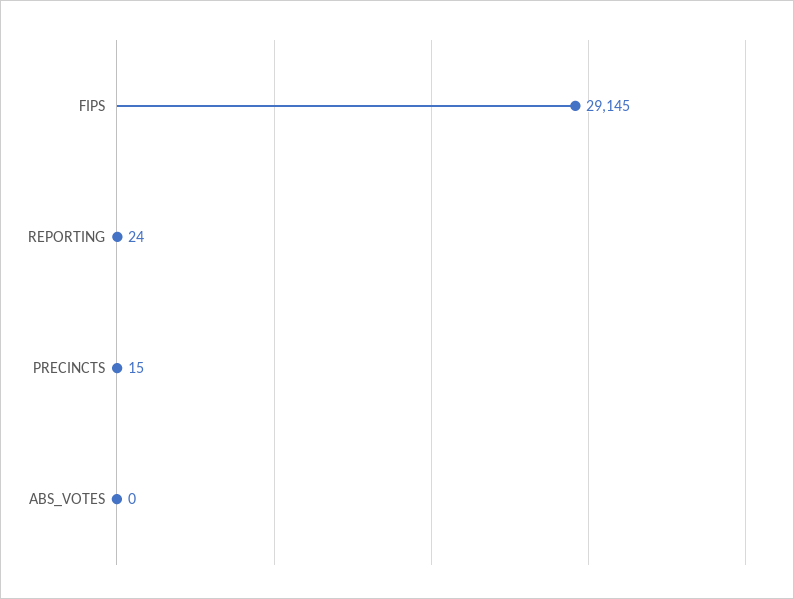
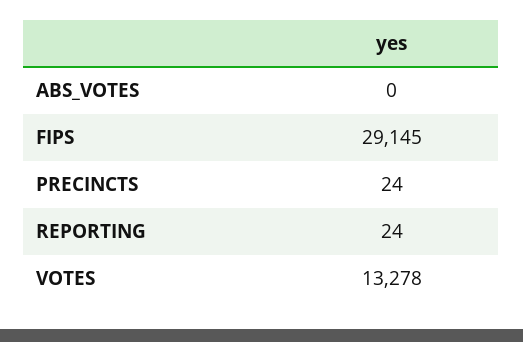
  {
    "FIPS": 29145,
    "REPORTING": 24,
-   "PRECINCTS": 15,
+   "PRECINCTS": 24,
-   "ABS_VOTES": 0
+   "ABS_VOTES": 0,
+   "VOTES": 13278
  }

